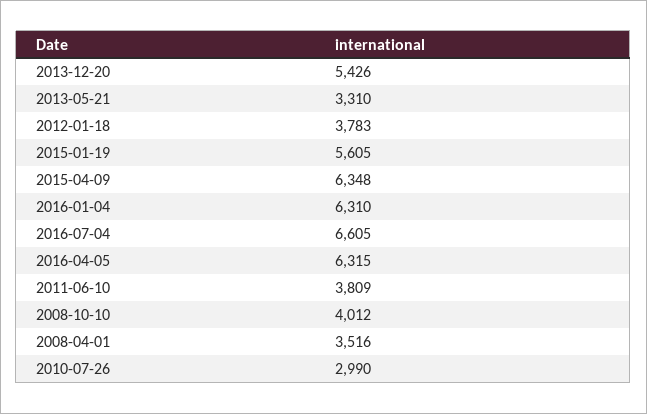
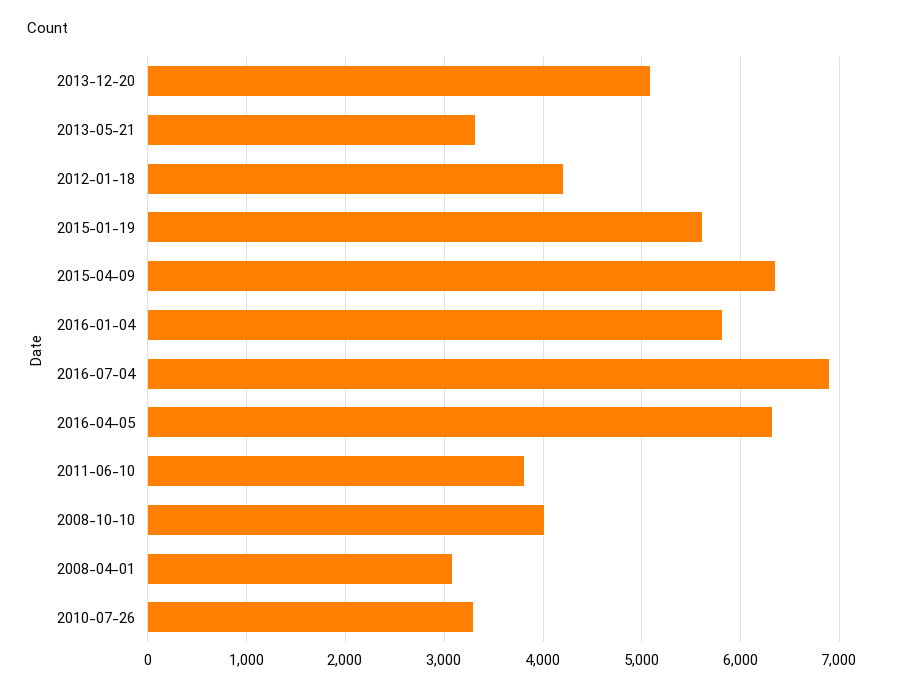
  {
-   "2013-12-20": 5426,
+   "2013-12-20": 5100,
    "2013-05-21": 3310,
-   "2012-01-18": 3783,
+   "2012-01-18": 4200,
    "2015-01-19": 5605,
    "2015-04-09": 6348,
-   "2016-01-04": 6310,
+   "2016-01-04": 5800,
-   "2016-07-04": 6605,
+   "2016-07-04": 6900,
    "2016-04-05": 6315,
    "2011-06-10": 3809,
    "2008-10-10": 4012,
-   "2008-04-01": 3516,
+   "2008-04-01": 3100,
-   "2010-07-26": 2990
+   "2010-07-26": 3300
  }

